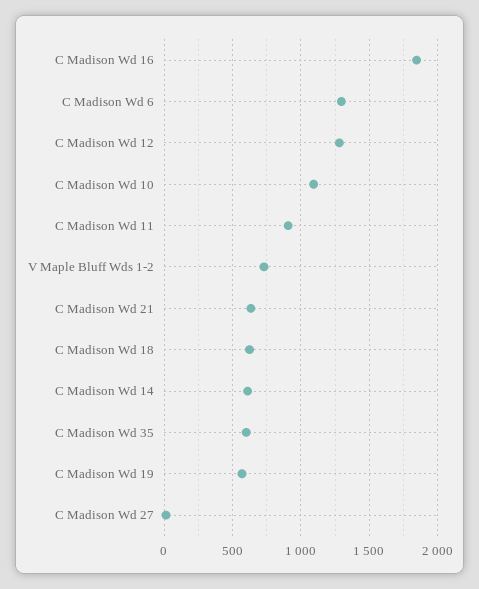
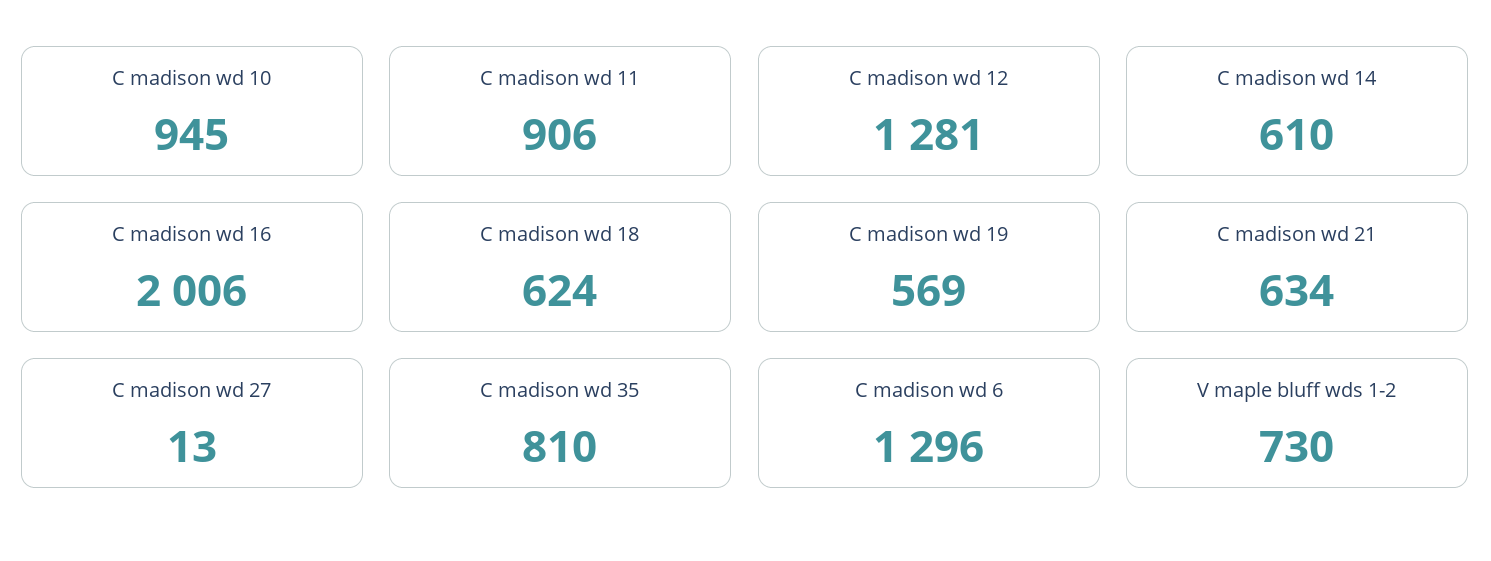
  {
-   "C Madison Wd 16": 1850,
+   "C Madison Wd 16": 2006,
    "C Madison Wd 6": 1296,
    "C Madison Wd 12": 1281,
-   "C Madison Wd 10": 1100,
+   "C Madison Wd 10": 945,
    "C Madison Wd 11": 906,
    "V Maple Bluff Wds 1-2": 730,
    "C Madison Wd 21": 634,
    "C Madison Wd 18": 624,
    "C Madison Wd 14": 610,
-   "C Madison Wd 35": 600,
+   "C Madison Wd 35": 810,
    "C Madison Wd 19": 569,
    "C Madison Wd 27": 13
  }

